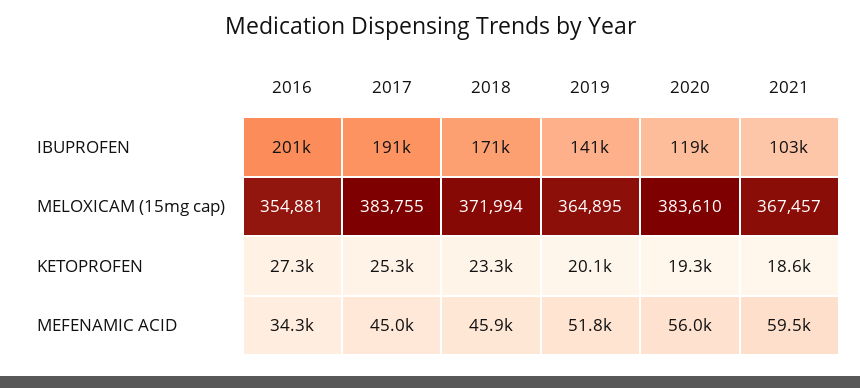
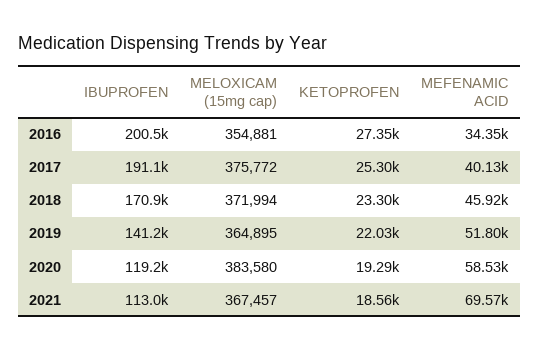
  {
    "2016": {
      "IBUPROFEN": 200500,
      "MELOXICAM (15mg cap)": 354881,
      "KETOPROFEN": 27350,
      "MEFENAMIC ACID": 34350
    },
    "2017": {
      "IBUPROFEN": 191100,
-     "MELOXICAM (15mg cap)": 383755,
+     "MELOXICAM (15mg cap)": 375772,
      "KETOPROFEN": 25300,
-     "MEFENAMIC ACID": 45000
+     "MEFENAMIC ACID": 40130
    },
    "2018": {
      "IBUPROFEN": 170900,
      "MELOXICAM (15mg cap)": 371994,
      "KETOPROFEN": 23300,
      "MEFENAMIC ACID": 45920
    },
    "2019": {
      "IBUPROFEN": 141200,
      "MELOXICAM (15mg cap)": 364895,
-     "KETOPROFEN": 20100,
+     "KETOPROFEN": 22030,
      "MEFENAMIC ACID": 51800
    },
    "2020": {
      "IBUPROFEN": 119200,
-     "MELOXICAM (15mg cap)": 383610,
+     "MELOXICAM (15mg cap)": 383580,
      "KETOPROFEN": 19290,
-     "MEFENAMIC ACID": 56000
+     "MEFENAMIC ACID": 58530
    },
    "2021": {
-     "IBUPROFEN": 103000,
+     "IBUPROFEN": 113000,
      "MELOXICAM (15mg cap)": 367457,
      "KETOPROFEN": 18560,
-     "MEFENAMIC ACID": 59500
+     "MEFENAMIC ACID": 69570
    }
  }

